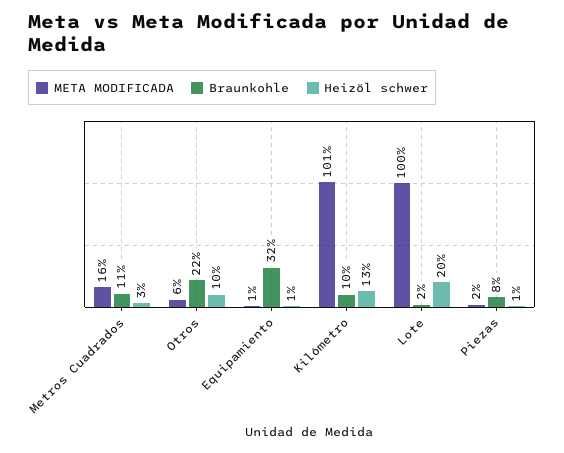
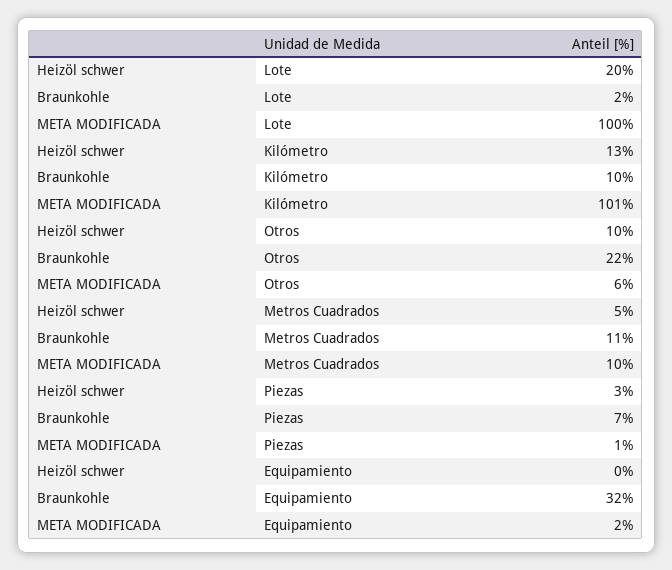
  {
    "META MODIFICADA": {
-     "Metros Cuadrados": 16,
+     "Metros Cuadrados": 10,
      "Otros": 6,
-     "Equipamiento": 1,
+     "Equipamiento": 2,
      "Kilómetro": 101,
      "Lote": 100,
-     "Piezas": 2
+     "Piezas": 1
    },
    "Braunkohle": {
      "Metros Cuadrados": 11,
      "Otros": 22,
      "Equipamiento": 32,
      "Kilómetro": 10,
      "Lote": 2,
-     "Piezas": 8
+     "Piezas": 7
    },
    "Heizöl schwer": {
-     "Metros Cuadrados": 3,
+     "Metros Cuadrados": 5,
      "Otros": 10,
-     "Equipamiento": 1,
+     "Equipamiento": 0,
      "Kilómetro": 13,
      "Lote": 20,
-     "Piezas": 1
+     "Piezas": 3
    }
  }

